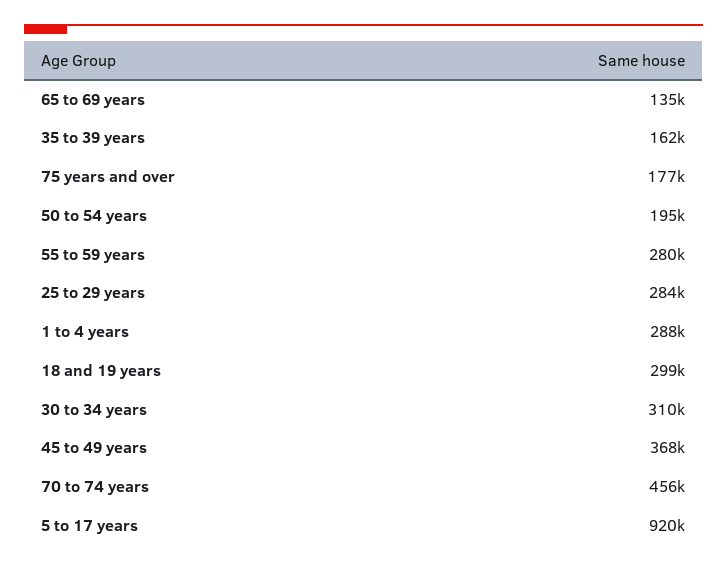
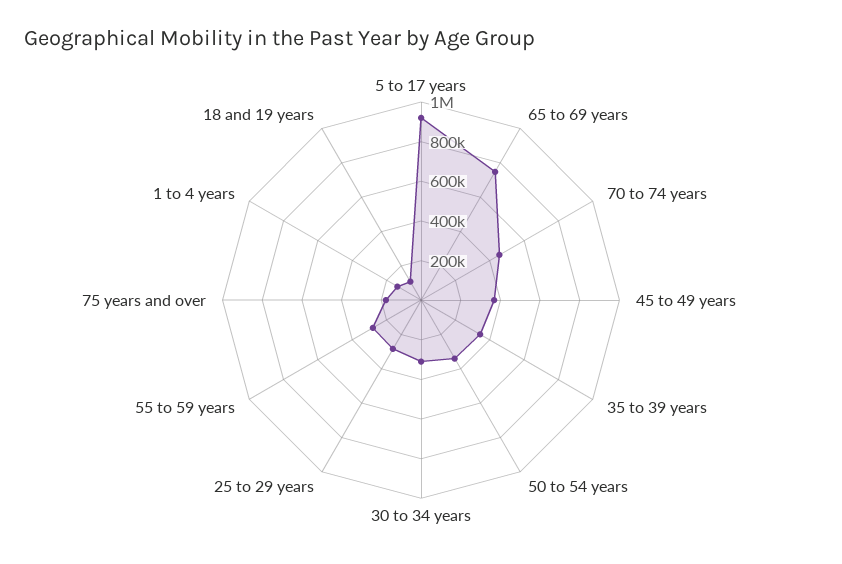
  {
-   "65 to 69 years": 135000,
+   "65 to 69 years": 750000,
-   "35 to 39 years": 162000,
+   "35 to 39 years": 350000,
    "75 years and over": 177000,
-   "50 to 54 years": 195000,
+   "50 to 54 years": 350000,
    "55 to 59 years": 280000,
    "25 to 29 years": 284000,
-   "1 to 4 years": 288000,
+   "1 to 4 years": 150000,
-   "18 and 19 years": 299000,
+   "18 and 19 years": 100000,
    "30 to 34 years": 310000,
    "45 to 49 years": 368000,
    "70 to 74 years": 456000,
    "5 to 17 years": 920000
  }

